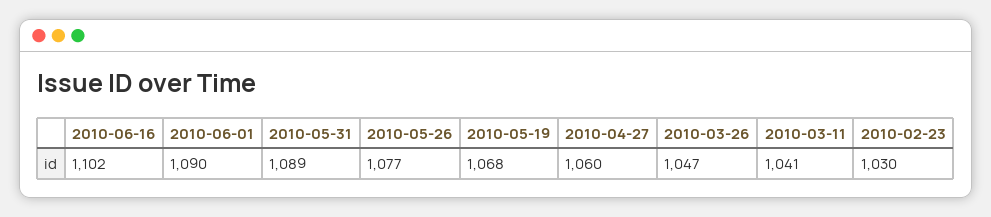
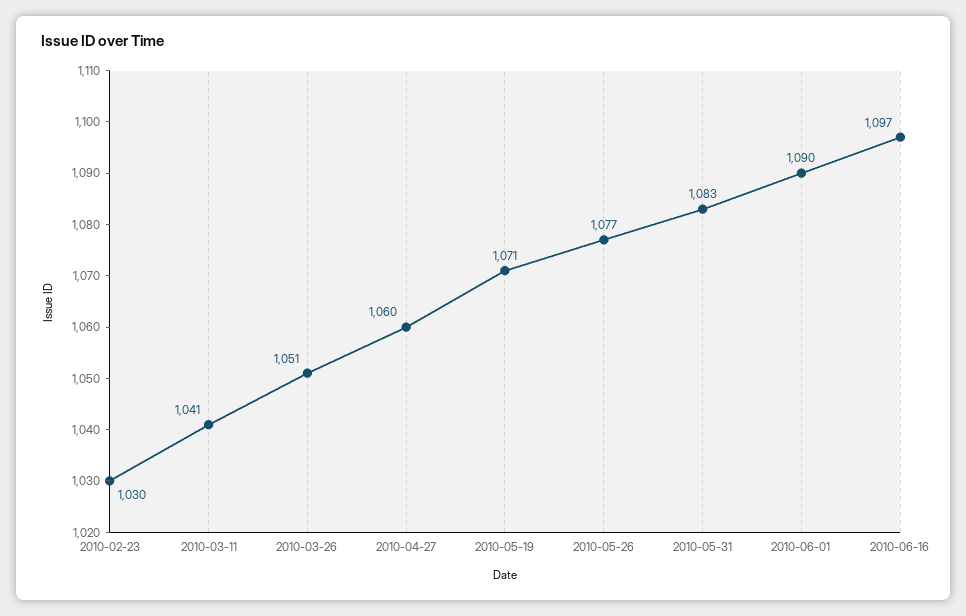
  {
-   "2010-06-16": 1102,
+   "2010-06-16": 1097,
    "2010-06-01": 1090,
-   "2010-05-31": 1089,
+   "2010-05-31": 1083,
    "2010-05-26": 1077,
-   "2010-05-19": 1068,
+   "2010-05-19": 1071,
    "2010-04-27": 1060,
-   "2010-03-26": 1047,
+   "2010-03-26": 1051,
    "2010-03-11": 1041,
    "2010-02-23": 1030
  }

